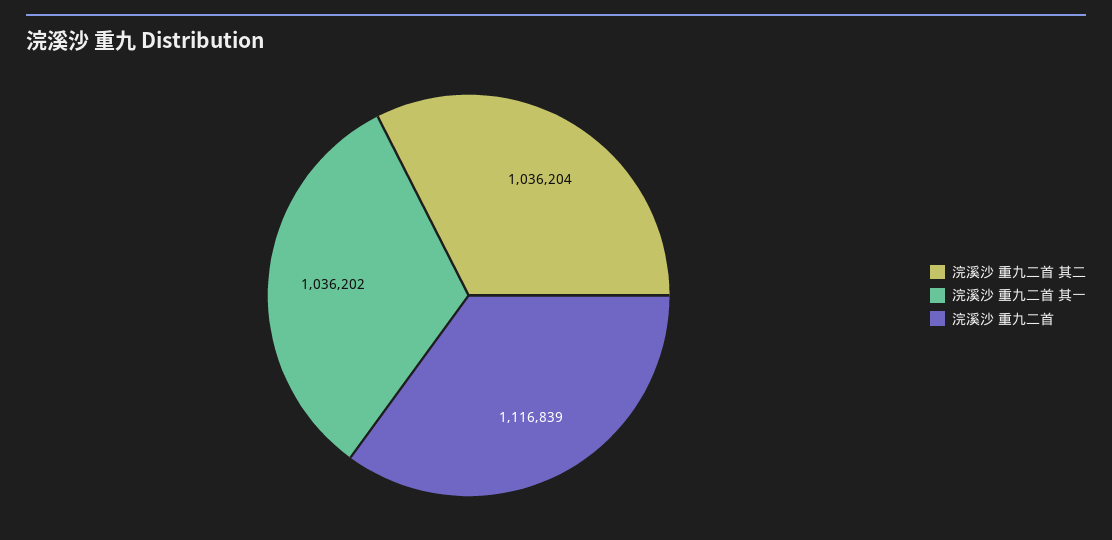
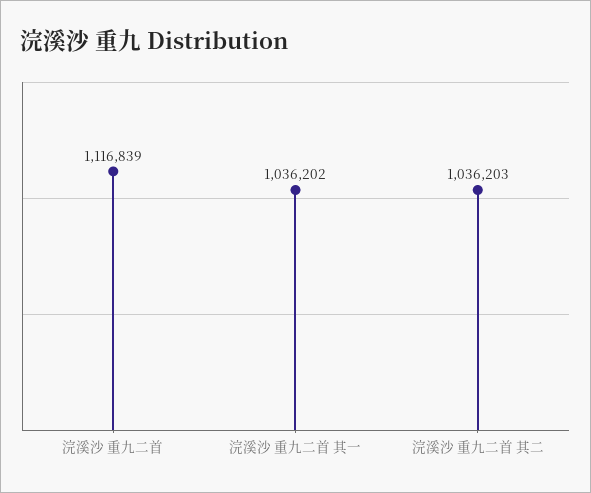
  {
-   "浣溪沙 重九二首 其二": 1036204,
+   "浣溪沙 重九二首 其二": 1036203,
    "浣溪沙 重九二首 其一": 1036202,
    "浣溪沙 重九二首": 1116839
  }

